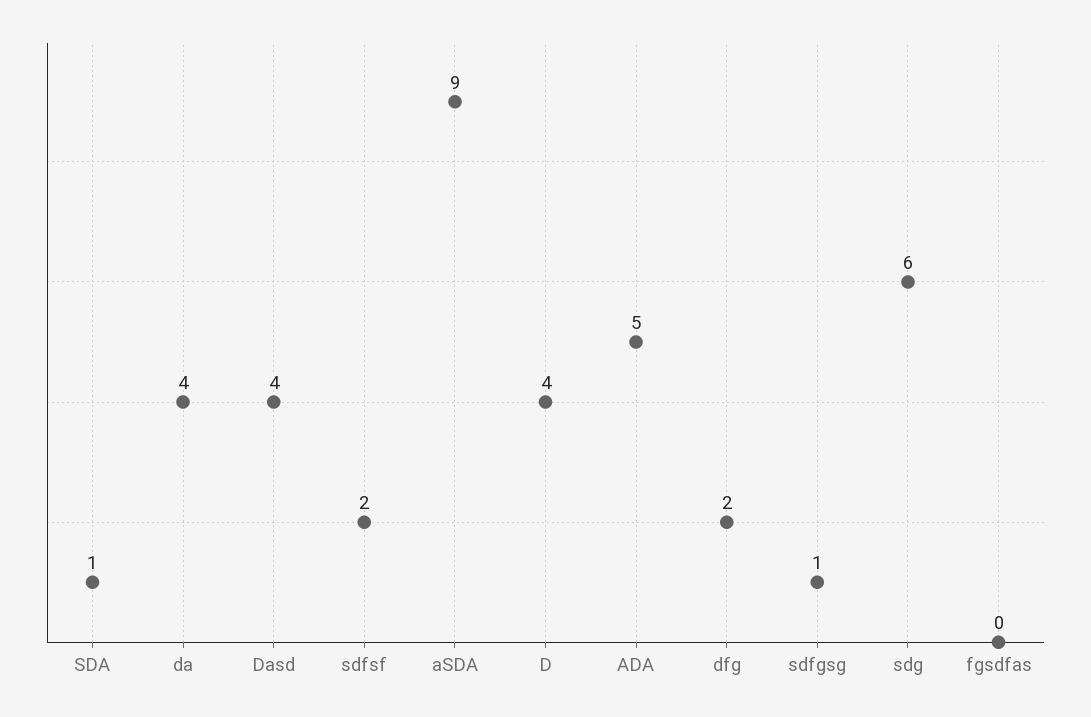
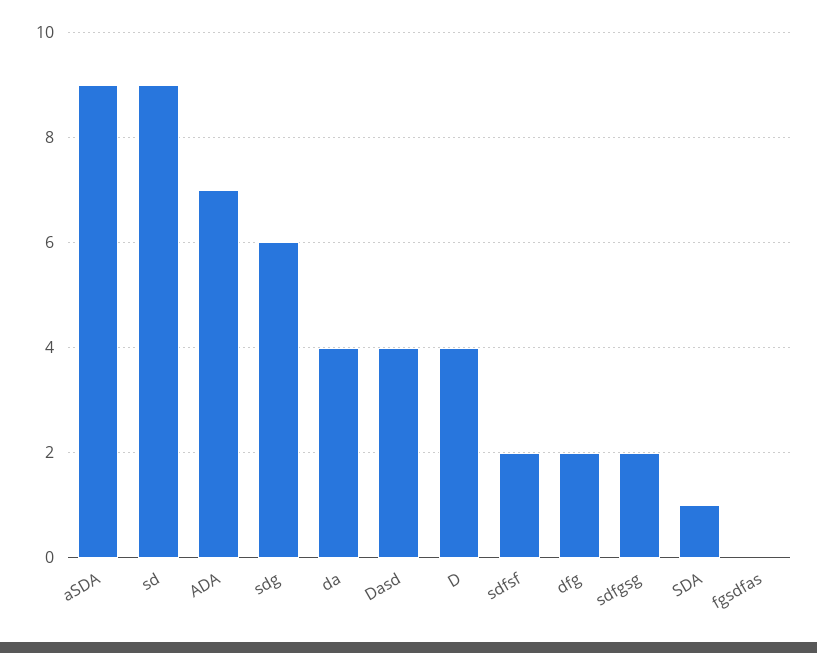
  {
    "SDA": 1,
    "da": 4,
    "Dasd": 4,
    "sdfsf": 2,
    "aSDA": 9,
    "D": 4,
-   "ADA": 5,
+   "ADA": 7,
    "dfg": 2,
-   "sdfgsg": 1,
+   "sdfgsg": 2,
    "sdg": 6,
-   "fgsdfas": 0
+   "fgsdfas": 0,
+   "sd": 9
  }

